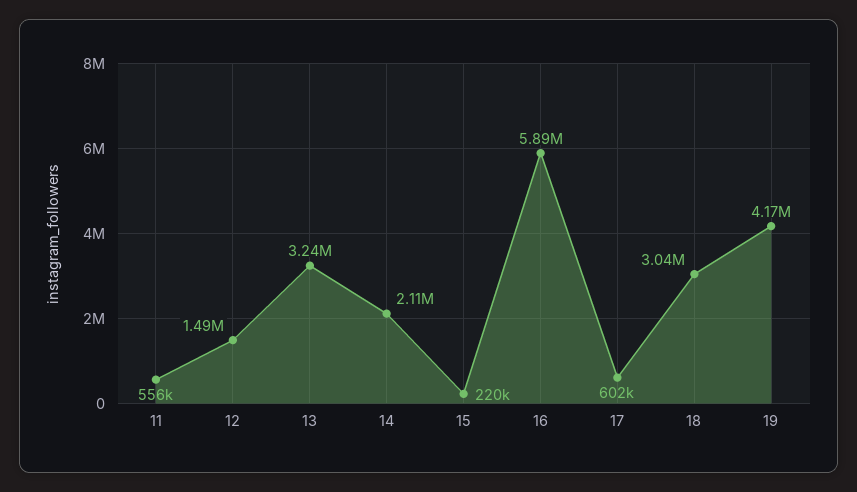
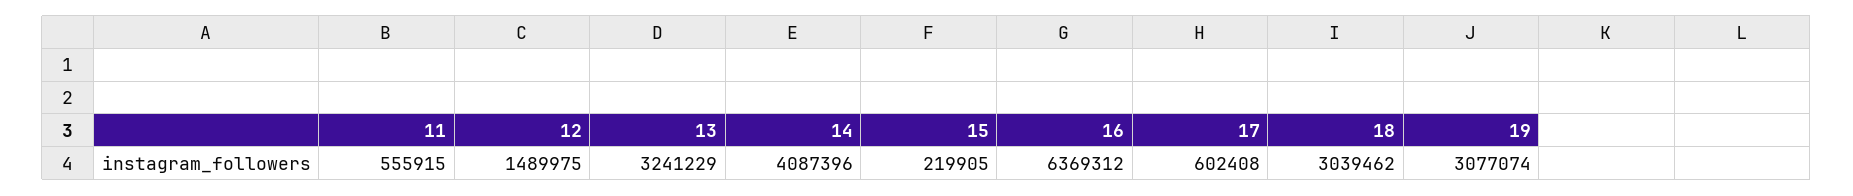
  {
    "11": 555915,
    "12": 1489975,
    "13": 3241229,
-   "14": 2110000,
+   "14": 4087396,
    "15": 219905,
-   "16": 5890000,
+   "16": 6369312,
    "17": 602408,
    "18": 3039462,
-   "19": 4170000
+   "19": 3077074
  }

